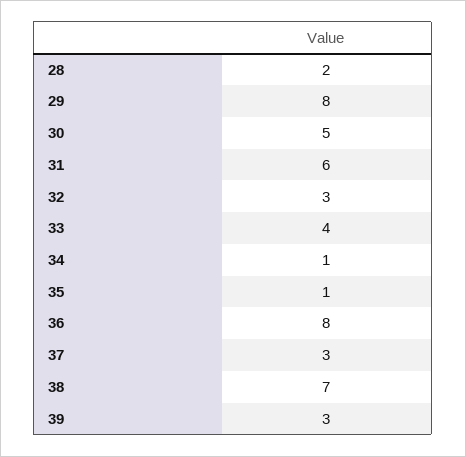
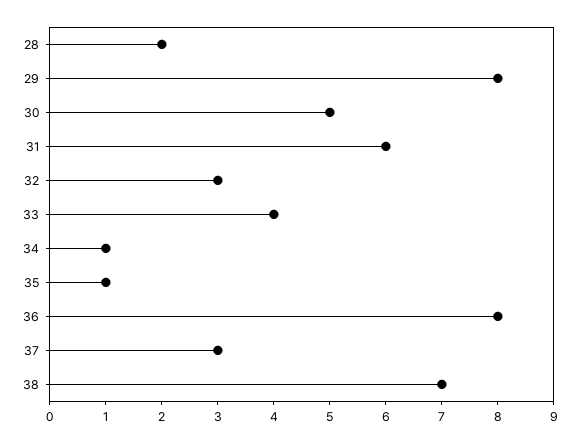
  {
    "28": 2,
    "29": 8,
    "30": 5,
    "31": 6,
    "32": 3,
    "33": 4,
    "34": 1,
    "35": 1,
    "36": 8,
    "37": 3,
-   "38": 7,
+   "38": 7
-   "39": 3
  }

